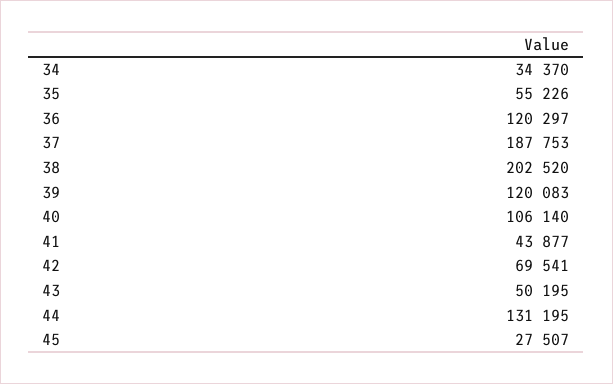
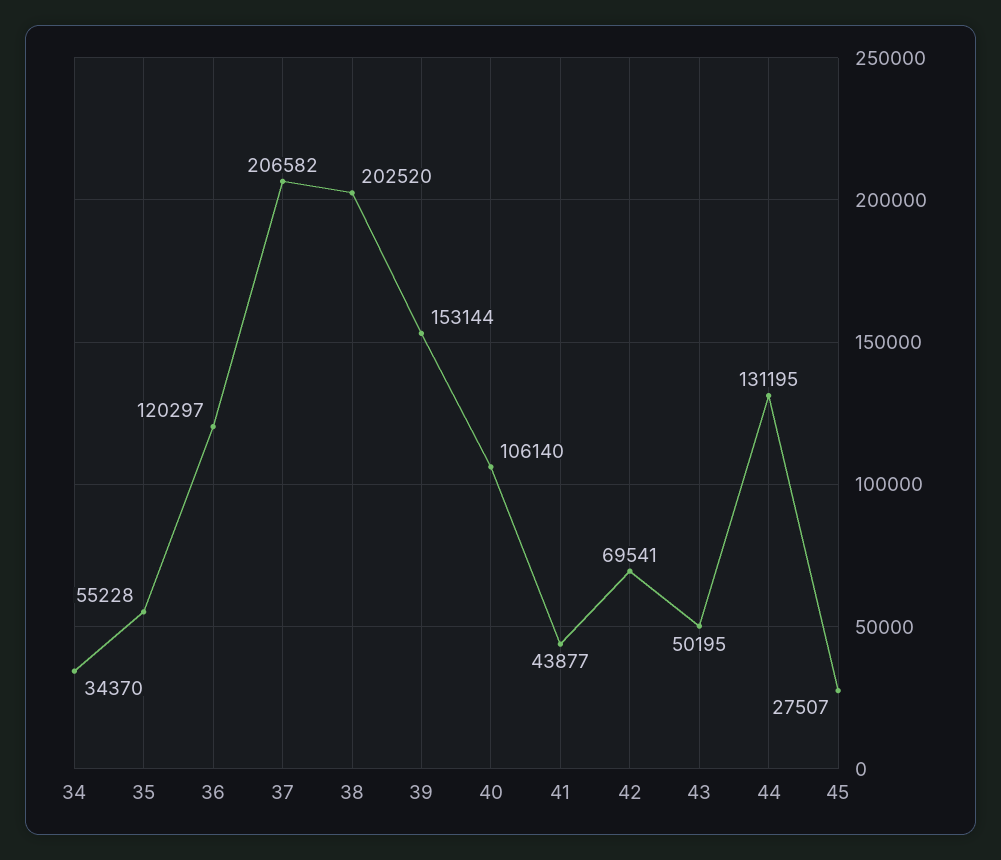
  {
    "34": 34370,
-   "35": 55226,
+   "35": 55228,
    "36": 120297,
-   "37": 187753,
+   "37": 206582,
    "38": 202520,
-   "39": 120083,
+   "39": 153144,
    "40": 106140,
    "41": 43877,
    "42": 69541,
    "43": 50195,
    "44": 131195,
    "45": 27507
  }

